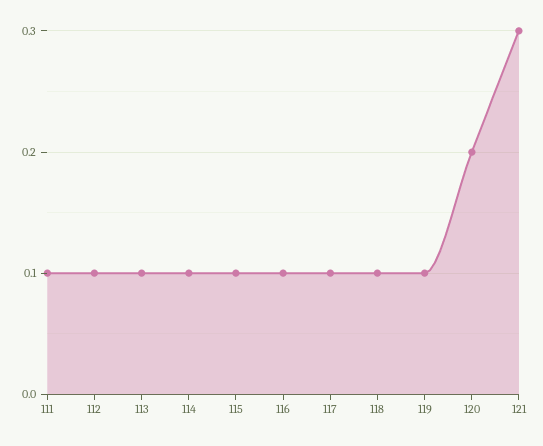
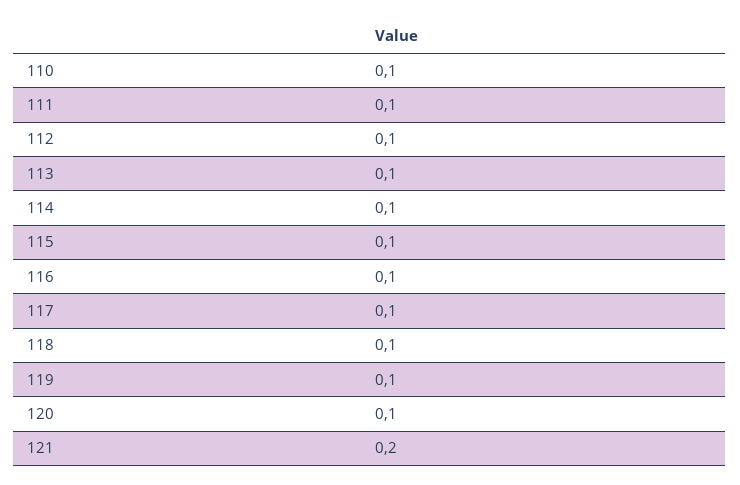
  {
    "111": 0.1,
    "112": 0.1,
    "113": 0.1,
    "114": 0.1,
    "115": 0.1,
    "116": 0.1,
    "117": 0.1,
    "118": 0.1,
    "119": 0.1,
-   "120": 0.2,
+   "120": 0.1,
-   "121": 0.3
+   "121": 0.2,
+   "110": 0.1
  }

